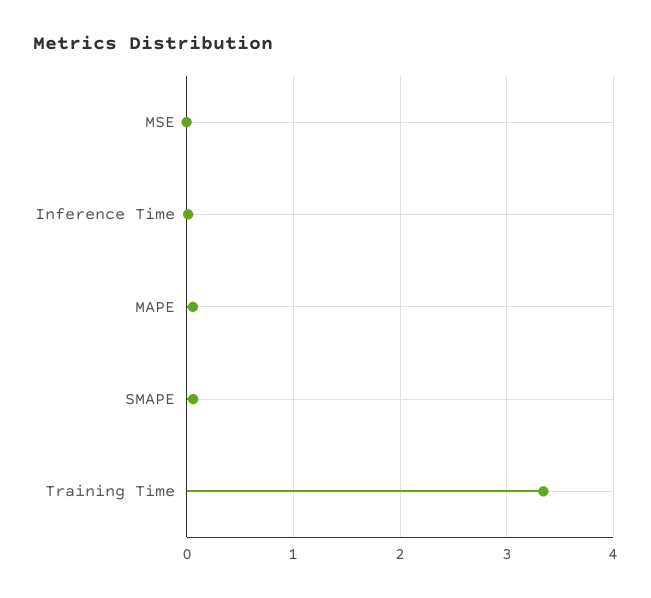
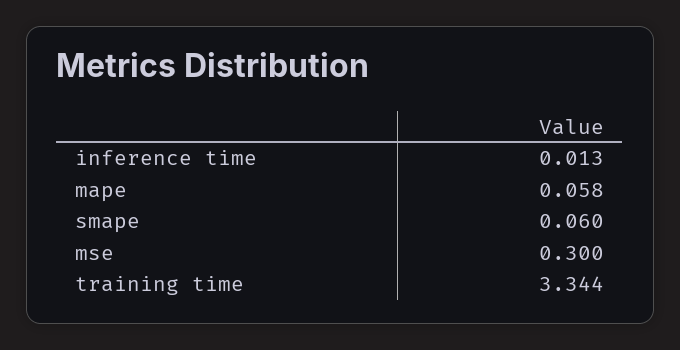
  {
-   "MSE": 0,
+   "MSE": 0.3,
    "Inference Time": 0.013,
    "MAPE": 0.058,
    "SMAPE": 0.06,
    "Training Time": 3.344
  }

